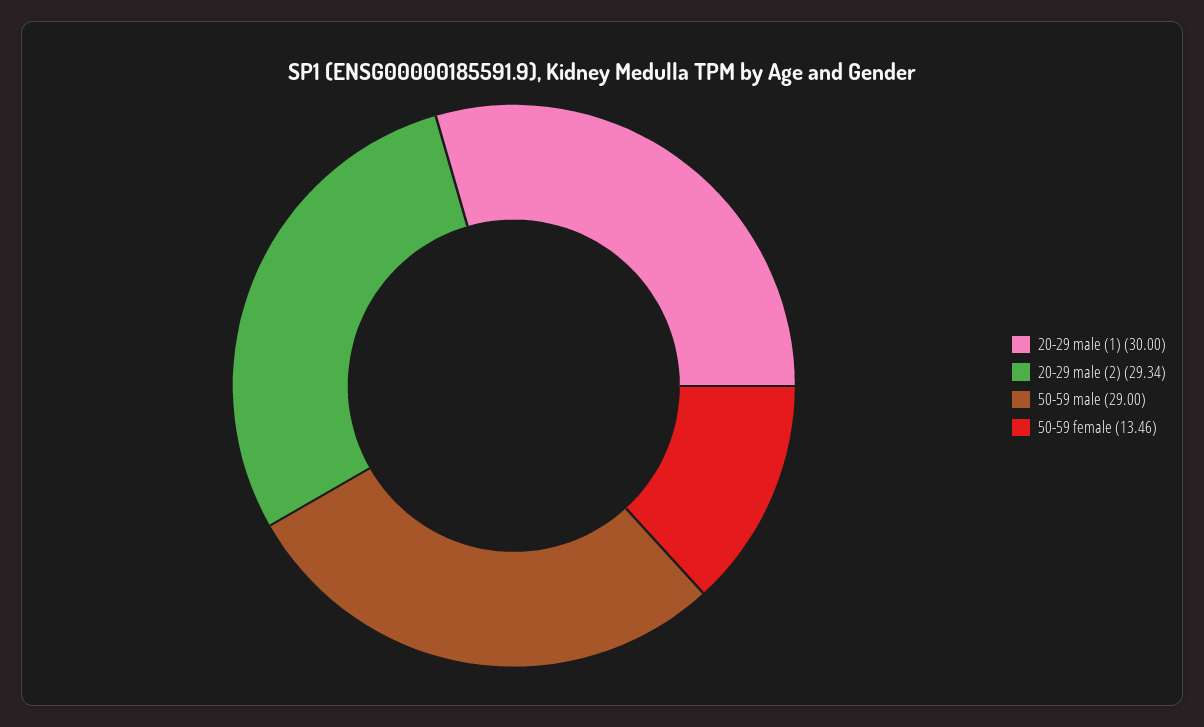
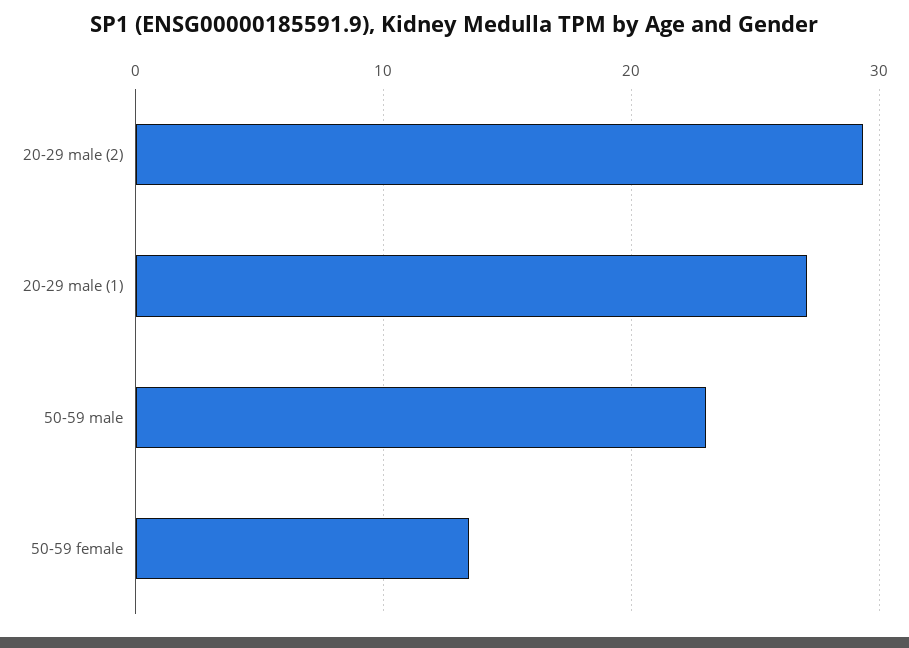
  {
-   "20-29 male (1)": 30,
+   "20-29 male (1)": 27,
    "20-29 male (2)": 29.34,
-   "50-59 male": 29,
+   "50-59 male": 23,
    "50-59 female": 13.46
  }

